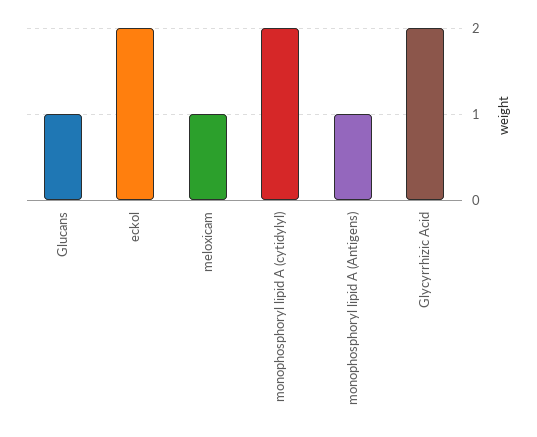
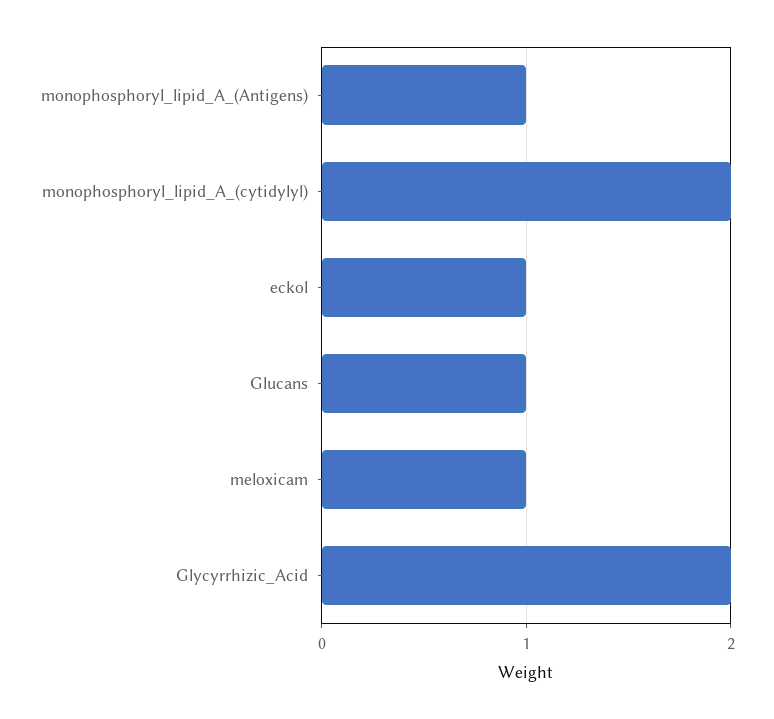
  {
    "Glucans": 1,
-   "eckol": 2,
+   "eckol": 1,
    "meloxicam": 1,
    "monophosphoryl lipid A (cytidylyl)": 2,
    "monophosphoryl lipid A (Antigens)": 1,
    "Glycyrrhizic Acid": 2
  }

